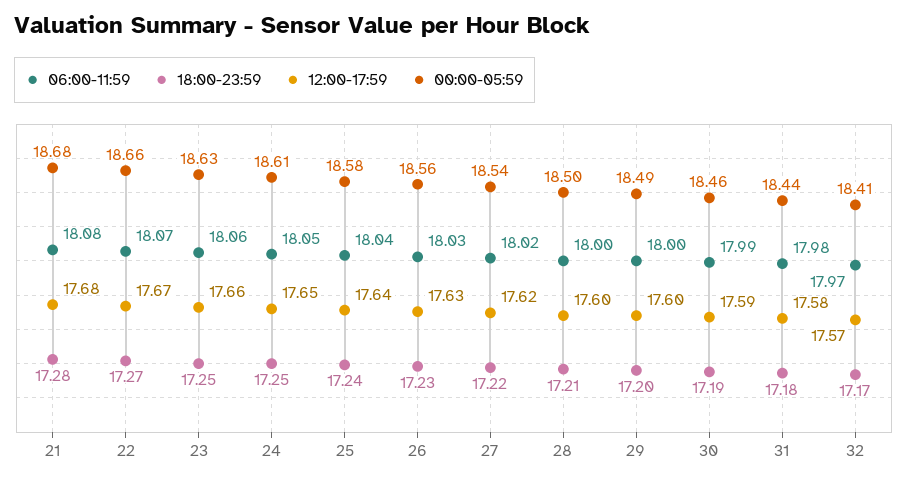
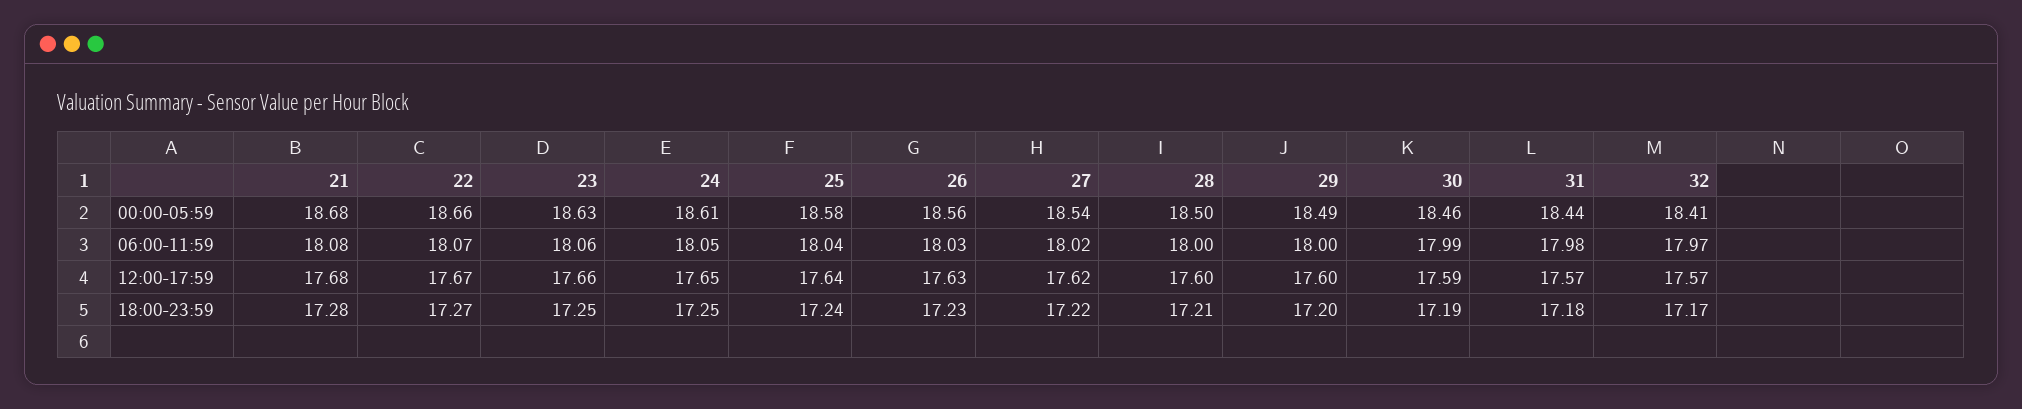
  {
    "06:00-11:59": {
      "21": 18.08,
      "22": 18.07,
      "23": 18.06,
      "24": 18.05,
      "25": 18.04,
      "26": 18.03,
      "27": 18.02,
      "28": 18,
      "29": 18,
      "30": 17.99,
      "31": 17.98,
      "32": 17.97
    },
    "18:00-23:59": {
      "21": 17.28,
      "22": 17.27,
      "23": 17.25,
      "24": 17.25,
      "25": 17.24,
      "26": 17.23,
      "27": 17.22,
      "28": 17.21,
      "29": 17.2,
      "30": 17.19,
      "31": 17.18,
      "32": 17.17
    },
    "12:00-17:59": {
      "21": 17.68,
      "22": 17.67,
      "23": 17.66,
      "24": 17.65,
      "25": 17.64,
      "26": 17.63,
      "27": 17.62,
      "28": 17.6,
      "29": 17.6,
      "30": 17.59,
-     "31": 17.58,
+     "31": 17.57,
      "32": 17.57
    },
    "00:00-05:59": {
      "21": 18.68,
      "22": 18.66,
      "23": 18.63,
      "24": 18.61,
      "25": 18.58,
      "26": 18.56,
      "27": 18.54,
      "28": 18.5,
      "29": 18.49,
      "30": 18.46,
      "31": 18.44,
      "32": 18.41
    }
  }

